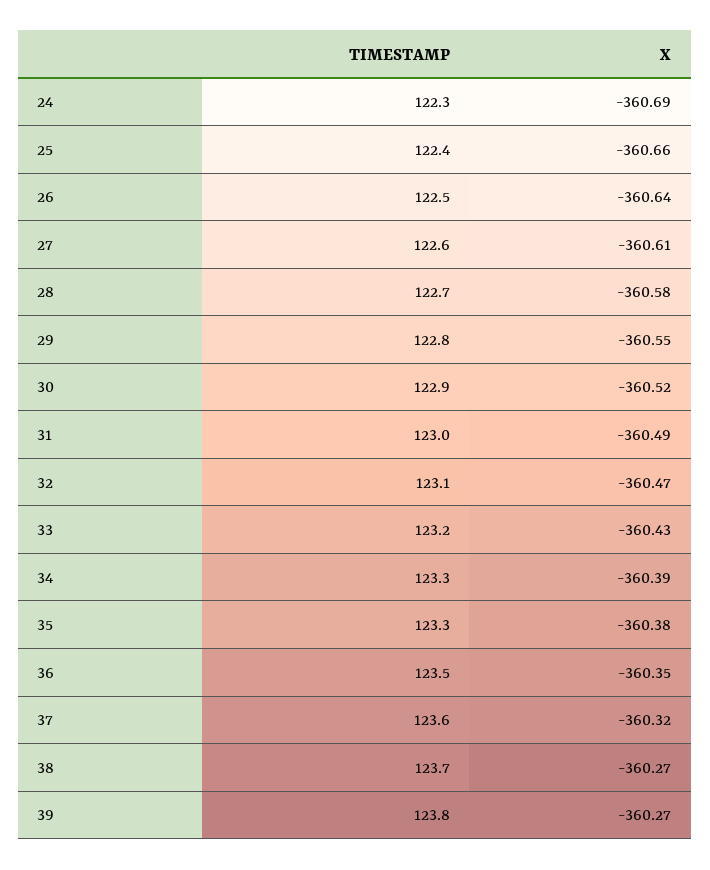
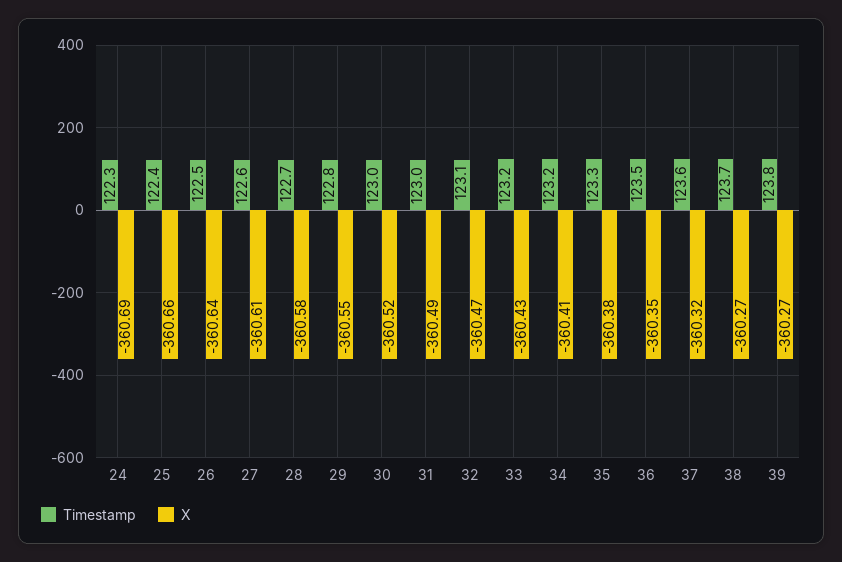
  {
    "TIMESTAMP": {
      "24": 122.3,
      "25": 122.4,
      "26": 122.5,
      "27": 122.6,
      "28": 122.7,
      "29": 122.8,
-     "30": 122.9,
+     "30": 123,
      "31": 123,
      "32": 123.1,
      "33": 123.2,
-     "34": 123.3,
+     "34": 123.2,
      "35": 123.3,
      "36": 123.5,
      "37": 123.6,
      "38": 123.7,
      "39": 123.8
    },
    "X": {
      "24": -360.69,
      "25": -360.66,
      "26": -360.64,
      "27": -360.61,
      "28": -360.58,
      "29": -360.55,
      "30": -360.52,
      "31": -360.49,
      "32": -360.47,
      "33": -360.43,
-     "34": -360.39,
+     "34": -360.41,
      "35": -360.38,
      "36": -360.35,
      "37": -360.32,
      "38": -360.27,
      "39": -360.27
    }
  }

